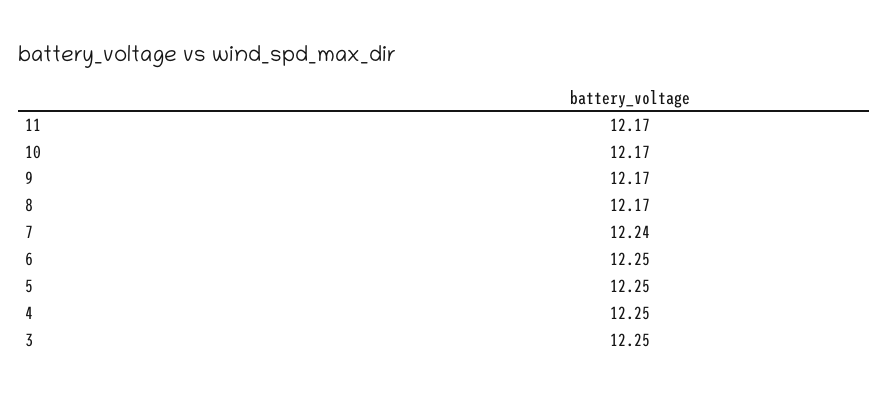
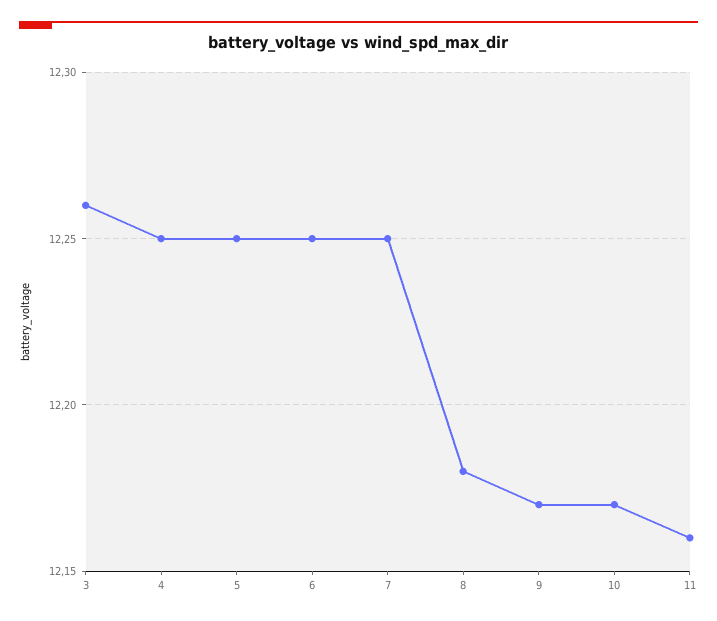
  {
-   "11": 12.17,
+   "11": 12.16,
    "10": 12.17,
    "9": 12.17,
-   "8": 12.17,
+   "8": 12.18,
-   "7": 12.24,
+   "7": 12.25,
    "6": 12.25,
    "5": 12.25,
    "4": 12.25,
-   "3": 12.25
+   "3": 12.26
  }

